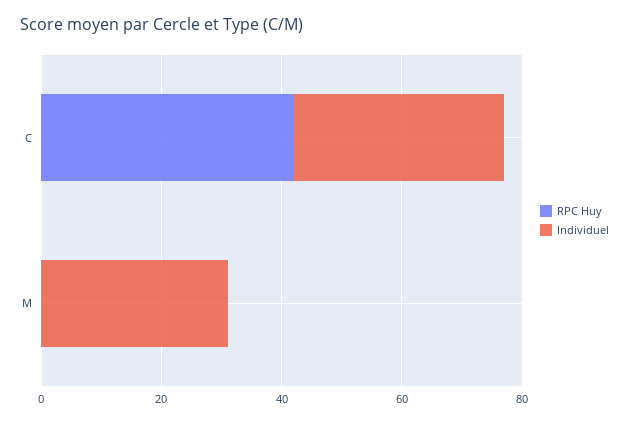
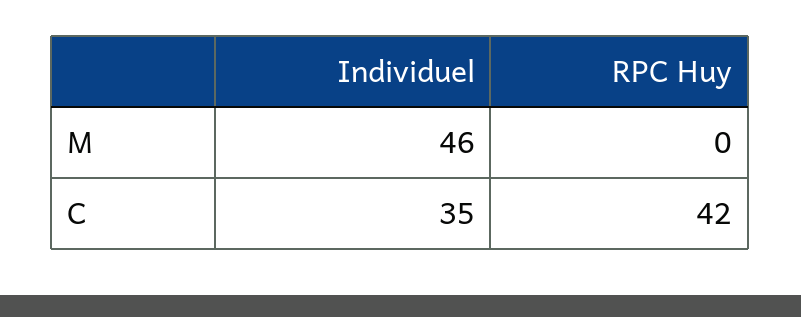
  {
    "RPC Huy": {
      "C": 42,
      "M": 0
    },
    "Individuel": {
      "C": 35,
-     "M": 30
+     "M": 46
    }
  }

